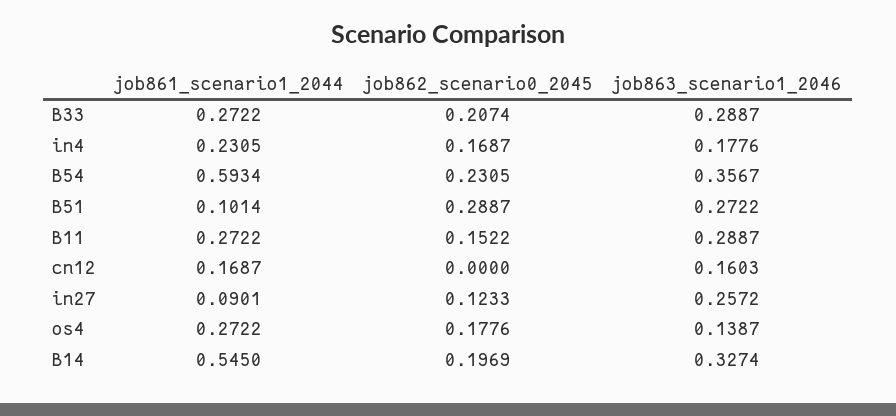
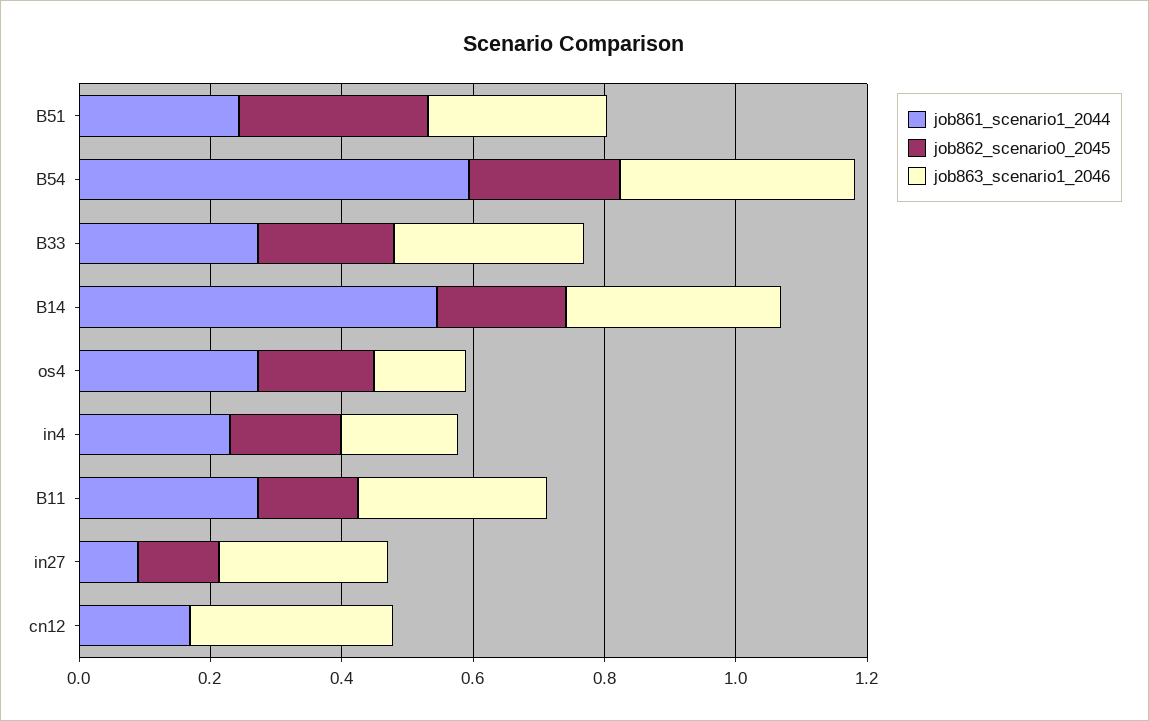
  {
    "job861_scenario1_2044": {
      "B33": 0.2722,
      "in4": 0.2305,
      "B54": 0.5934,
-     "B51": 0.1014,
+     "B51": 0.25,
      "B11": 0.2722,
      "cn12": 0.1687,
      "in27": 0.0901,
      "os4": 0.2722,
      "B14": 0.545
    },
    "job862_scenario0_2045": {
      "B33": 0.2074,
      "in4": 0.1687,
      "B54": 0.2305,
      "B51": 0.2887,
      "B11": 0.1522,
      "cn12": 0,
      "in27": 0.1233,
      "os4": 0.1776,
      "B14": 0.1969
    },
    "job863_scenario1_2046": {
      "B33": 0.2887,
      "in4": 0.1776,
      "B54": 0.3567,
      "B51": 0.2722,
      "B11": 0.2887,
-     "cn12": 0.1603,
+     "cn12": 0.3,
      "in27": 0.2572,
      "os4": 0.1387,
      "B14": 0.3274
    }
  }

